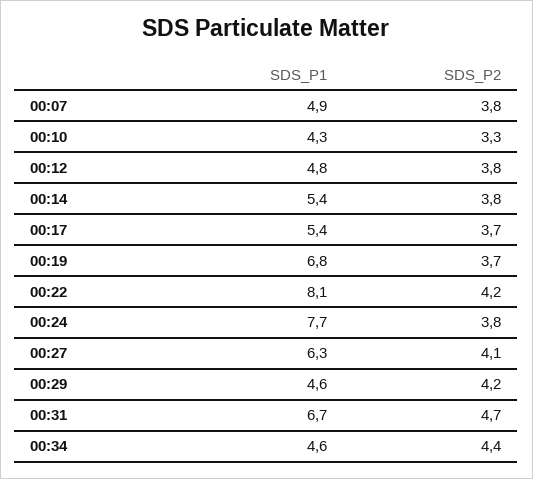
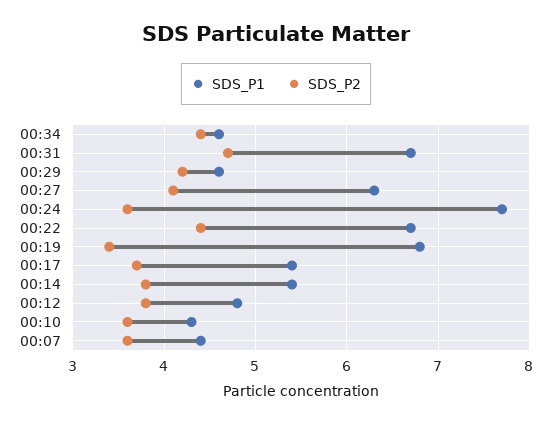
  {
    "SDS_P1": {
-     "00:07": 4.9,
+     "00:07": 4.4,
      "00:10": 4.3,
      "00:12": 4.8,
      "00:14": 5.4,
      "00:17": 5.4,
      "00:19": 6.8,
-     "00:22": 8.1,
+     "00:22": 6.7,
      "00:24": 7.7,
      "00:27": 6.3,
      "00:29": 4.6,
      "00:31": 6.7,
      "00:34": 4.6
    },
    "SDS_P2": {
-     "00:07": 3.8,
+     "00:07": 3.6,
-     "00:10": 3.3,
+     "00:10": 3.6,
      "00:12": 3.8,
      "00:14": 3.8,
      "00:17": 3.7,
-     "00:19": 3.7,
+     "00:19": 3.4,
-     "00:22": 4.2,
+     "00:22": 4.4,
-     "00:24": 3.8,
+     "00:24": 3.6,
      "00:27": 4.1,
      "00:29": 4.2,
      "00:31": 4.7,
      "00:34": 4.4
    }
  }

